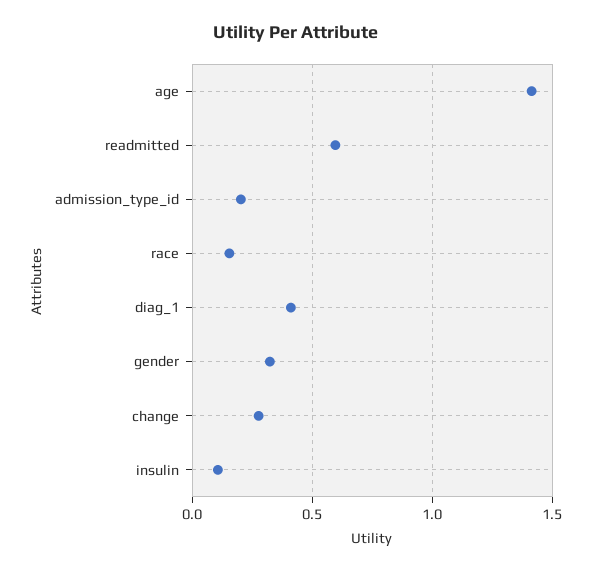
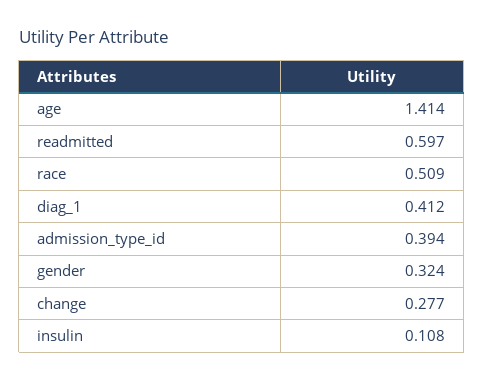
  {
    "age": 1.414,
    "readmitted": 0.597,
-   "admission_type_id": 0.2,
+   "admission_type_id": 0.394,
-   "race": 0.15,
+   "race": 0.509,
    "diag_1": 0.412,
    "gender": 0.324,
    "change": 0.277,
    "insulin": 0.108
  }

